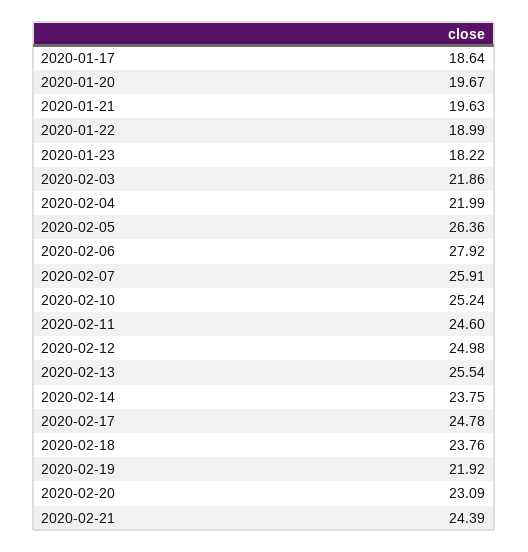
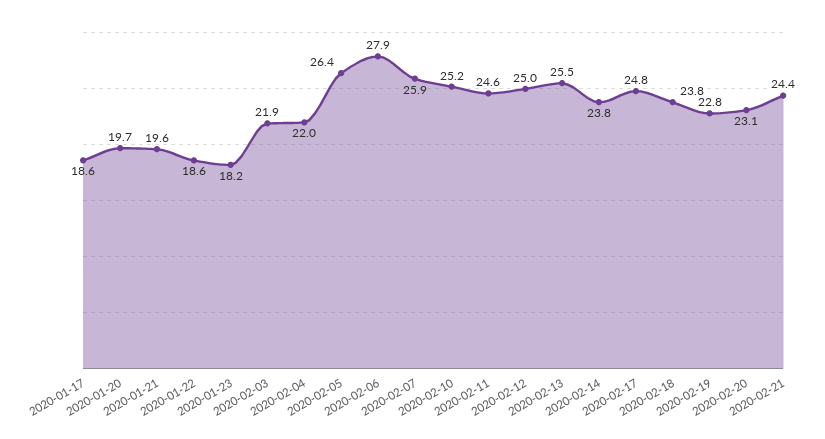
  {
    "2020-01-17": 18.64,
    "2020-01-20": 19.67,
    "2020-01-21": 19.63,
-   "2020-01-22": 18.99,
+   "2020-01-22": 18.6,
    "2020-01-23": 18.22,
    "2020-02-03": 21.86,
    "2020-02-04": 21.99,
    "2020-02-05": 26.36,
    "2020-02-06": 27.92,
    "2020-02-07": 25.91,
    "2020-02-10": 25.24,
    "2020-02-11": 24.6,
    "2020-02-12": 24.98,
    "2020-02-13": 25.54,
    "2020-02-14": 23.75,
    "2020-02-17": 24.78,
    "2020-02-18": 23.76,
-   "2020-02-19": 21.92,
+   "2020-02-19": 22.8,
    "2020-02-20": 23.09,
    "2020-02-21": 24.39
  }

